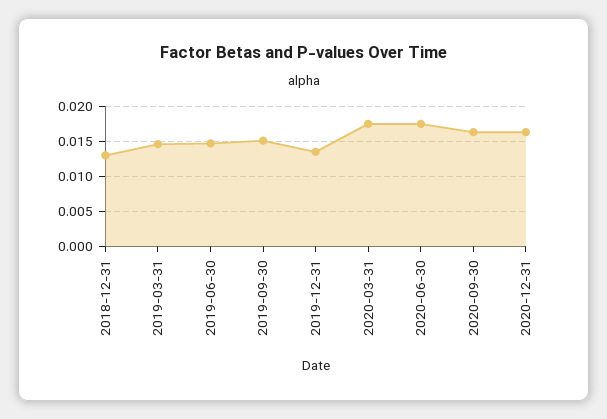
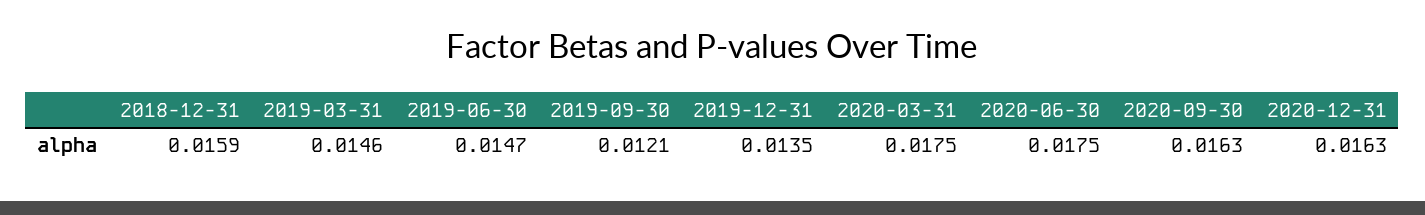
  {
-   "2018-12-31": 0.013,
+   "2018-12-31": 0.0159,
    "2019-03-31": 0.0146,
    "2019-06-30": 0.0147,
-   "2019-09-30": 0.015,
+   "2019-09-30": 0.0121,
    "2019-12-31": 0.0135,
    "2020-03-31": 0.0175,
    "2020-06-30": 0.0175,
    "2020-09-30": 0.0163,
    "2020-12-31": 0.0163
  }

